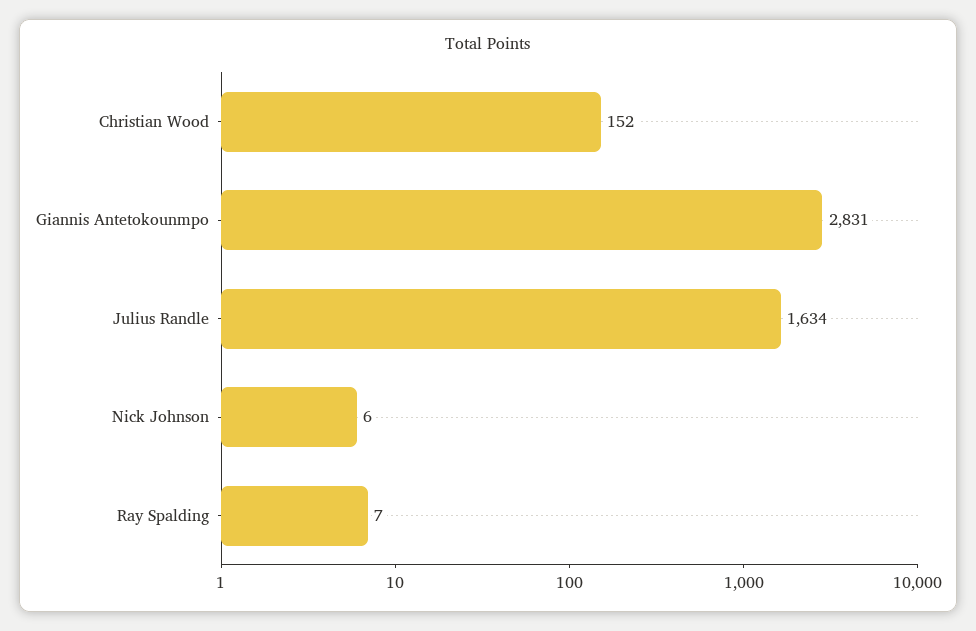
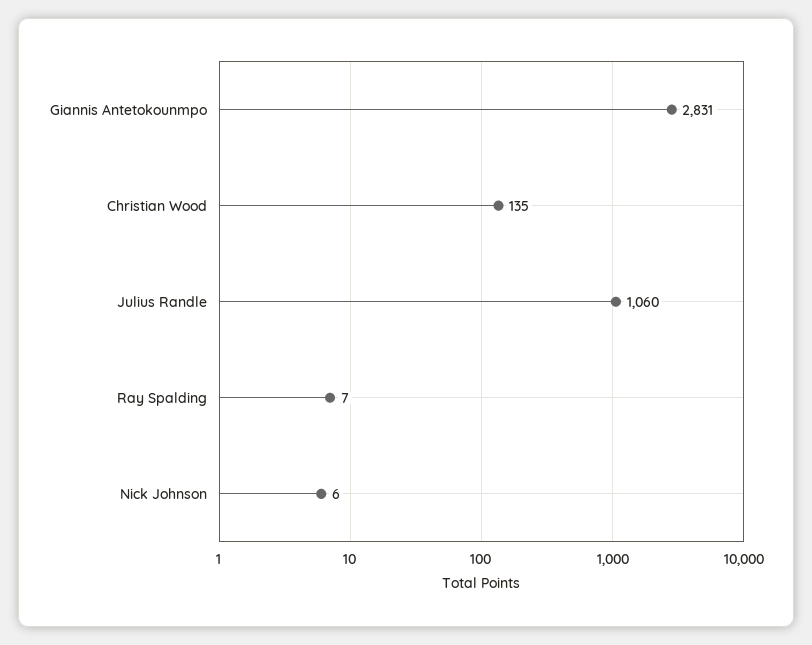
  {
-   "Christian Wood": 152,
+   "Christian Wood": 135,
    "Giannis Antetokounmpo": 2831,
-   "Julius Randle": 1634,
+   "Julius Randle": 1060,
    "Nick Johnson": 6,
    "Ray Spalding": 7
  }

